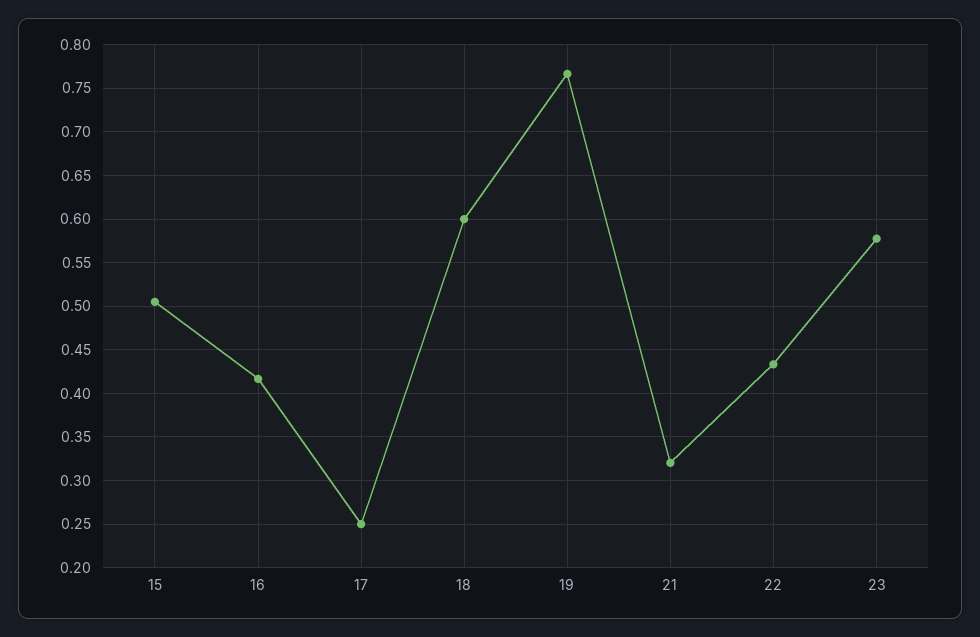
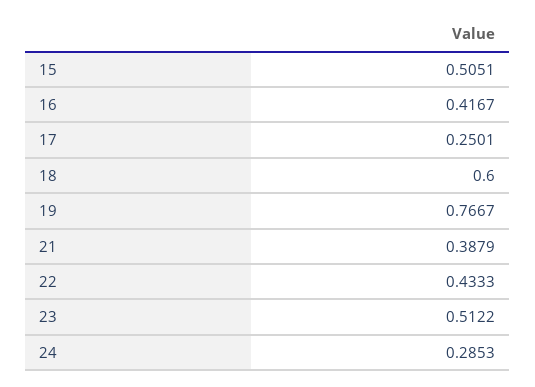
  {
    "15": 0.5051,
    "16": 0.4167,
    "17": 0.2501,
    "18": 0.6,
    "19": 0.7667,
-   "21": 0.32,
+   "21": 0.3879,
    "22": 0.4333,
-   "23": 0.58
+   "23": 0.5122,
+   "24": 0.2853
  }

